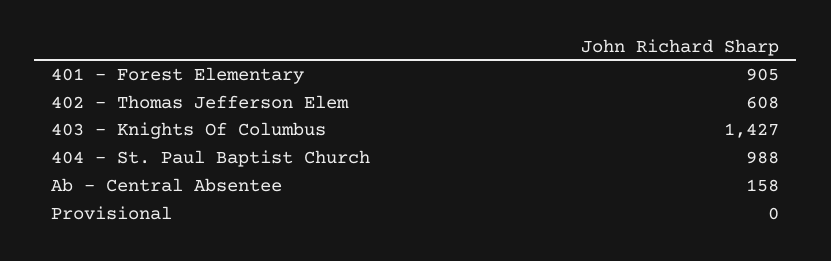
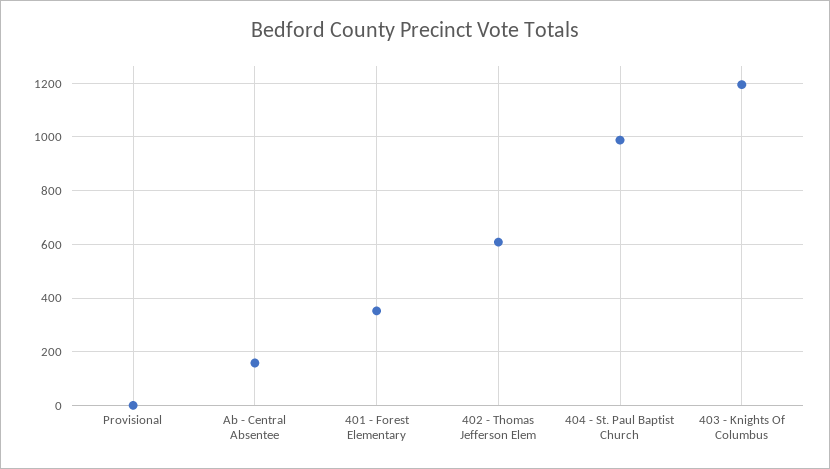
  {
-   "401 - Forest Elementary": 905,
+   "401 - Forest Elementary": 350,
    "402 - Thomas Jefferson Elem": 608,
-   "403 - Knights Of Columbus": 1427,
+   "403 - Knights Of Columbus": 1200,
    "404 - St. Paul Baptist Church": 988,
    "Ab - Central Absentee": 158,
    "Provisional": 0
  }

